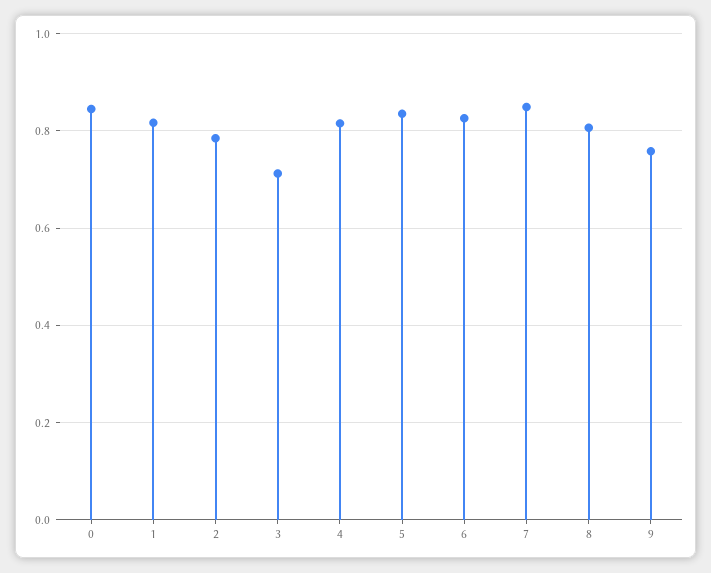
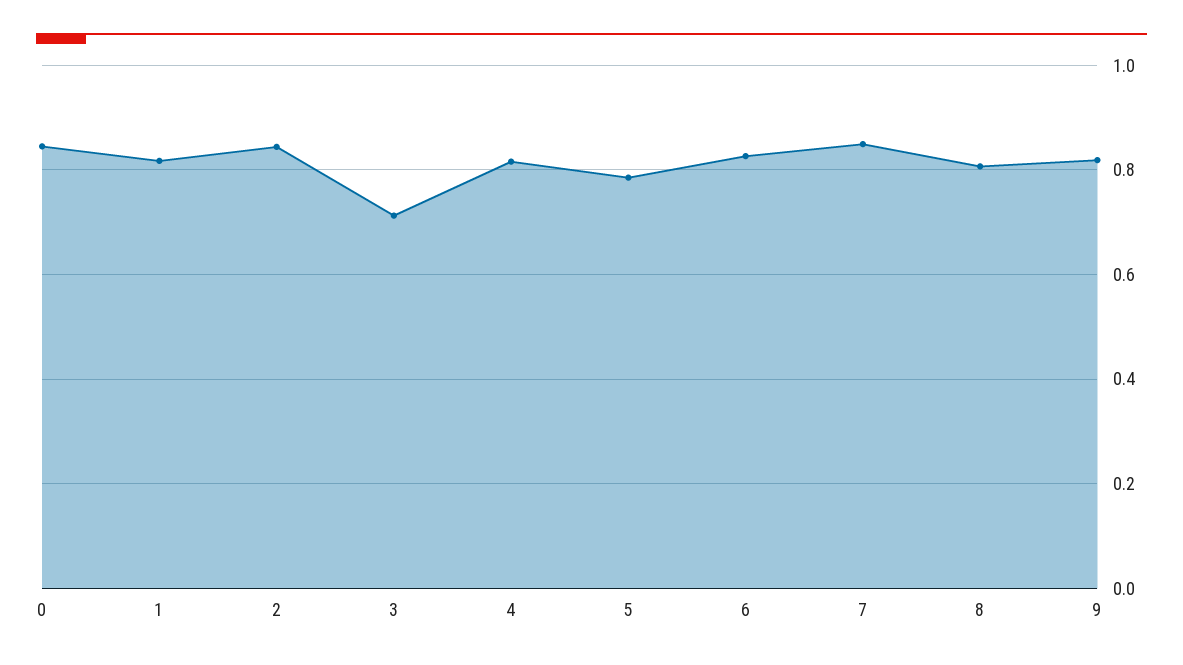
  {
    "0": 0.84,
    "1": 0.82,
-   "2": 0.78,
+   "2": 0.84,
    "3": 0.72,
    "4": 0.82,
-   "5": 0.84,
+   "5": 0.78,
    "6": 0.82,
    "7": 0.84,
    "8": 0.8,
-   "9": 0.76
+   "9": 0.82
  }

